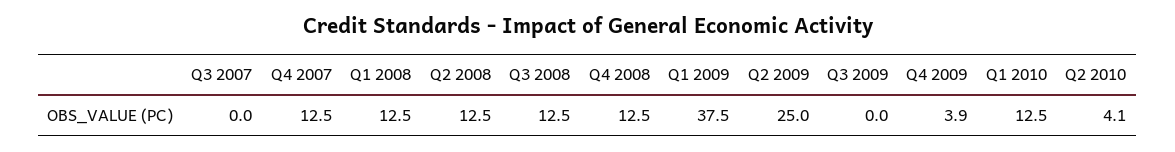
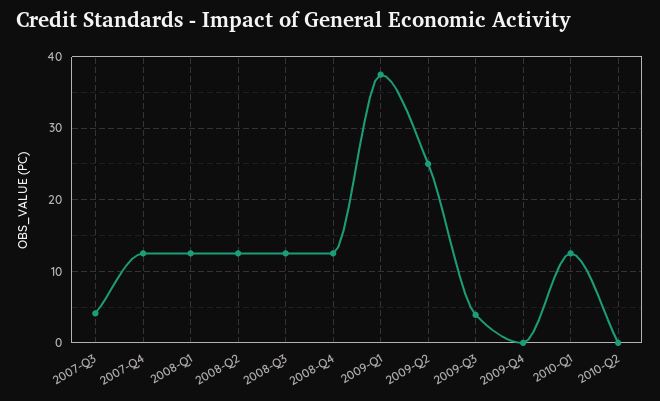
  {
-   "Q3 2007": 0,
+   "Q3 2007": 4,
    "Q4 2007": 12.5,
    "Q1 2008": 12.5,
    "Q2 2008": 12.5,
    "Q3 2008": 12.5,
    "Q4 2008": 12.5,
    "Q1 2009": 37.5,
    "Q2 2009": 25,
-   "Q3 2009": 0,
+   "Q3 2009": 4,
-   "Q4 2009": 3.9,
+   "Q4 2009": 0,
    "Q1 2010": 12.5,
-   "Q2 2010": 4.1
+   "Q2 2010": 0
  }

